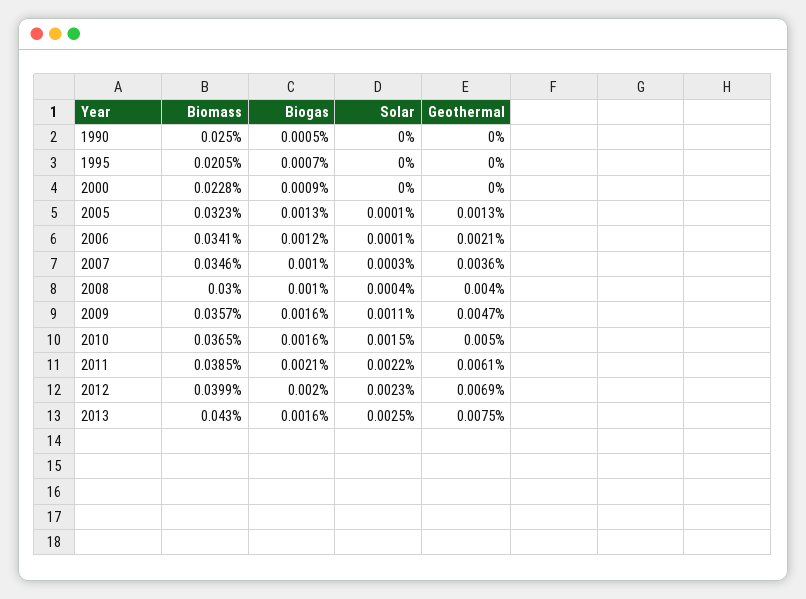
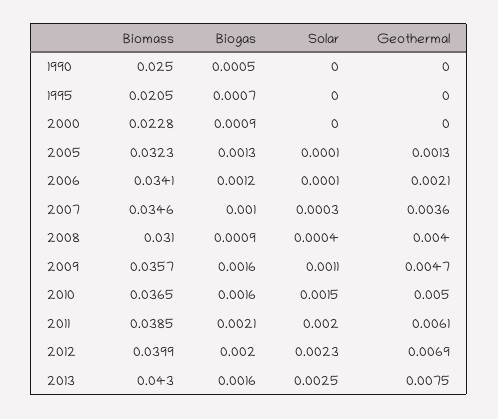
  {
    "Biomass": {
      "1990": 0.025,
      "1995": 0.0205,
      "2000": 0.0228,
      "2005": 0.0323,
      "2006": 0.0341,
      "2007": 0.0346,
-     "2008": 0.03,
+     "2008": 0.031,
      "2009": 0.0357,
      "2010": 0.0365,
      "2011": 0.0385,
      "2012": 0.0399,
      "2013": 0.043
    },
    "Biogas": {
      "1990": 0.0005,
      "1995": 0.0007,
      "2000": 0.0009,
      "2005": 0.0013,
      "2006": 0.0012,
      "2007": 0.001,
-     "2008": 0.001,
+     "2008": 0.0009,
      "2009": 0.0016,
      "2010": 0.0016,
      "2011": 0.0021,
      "2012": 0.002,
      "2013": 0.0016
    },
    "Solar": {
      "1990": 0,
      "1995": 0,
      "2000": 0,
      "2005": 0.0001,
      "2006": 0.0001,
      "2007": 0.0003,
      "2008": 0.0004,
      "2009": 0.0011,
      "2010": 0.0015,
-     "2011": 0.0022,
+     "2011": 0.002,
      "2012": 0.0023,
      "2013": 0.0025
    },
    "Geothermal": {
      "1990": 0,
      "1995": 0,
      "2000": 0,
      "2005": 0.0013,
      "2006": 0.0021,
      "2007": 0.0036,
      "2008": 0.004,
      "2009": 0.0047,
      "2010": 0.005,
      "2011": 0.0061,
      "2012": 0.0069,
      "2013": 0.0075
    }
  }

